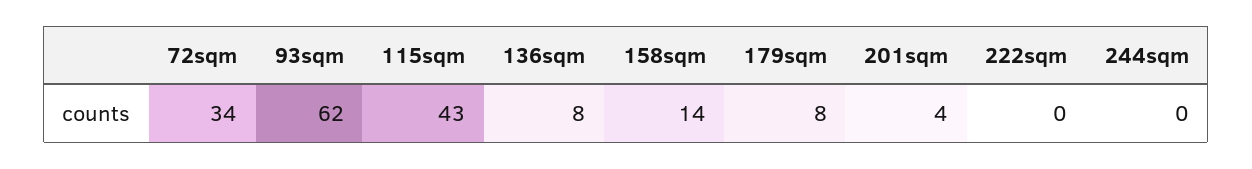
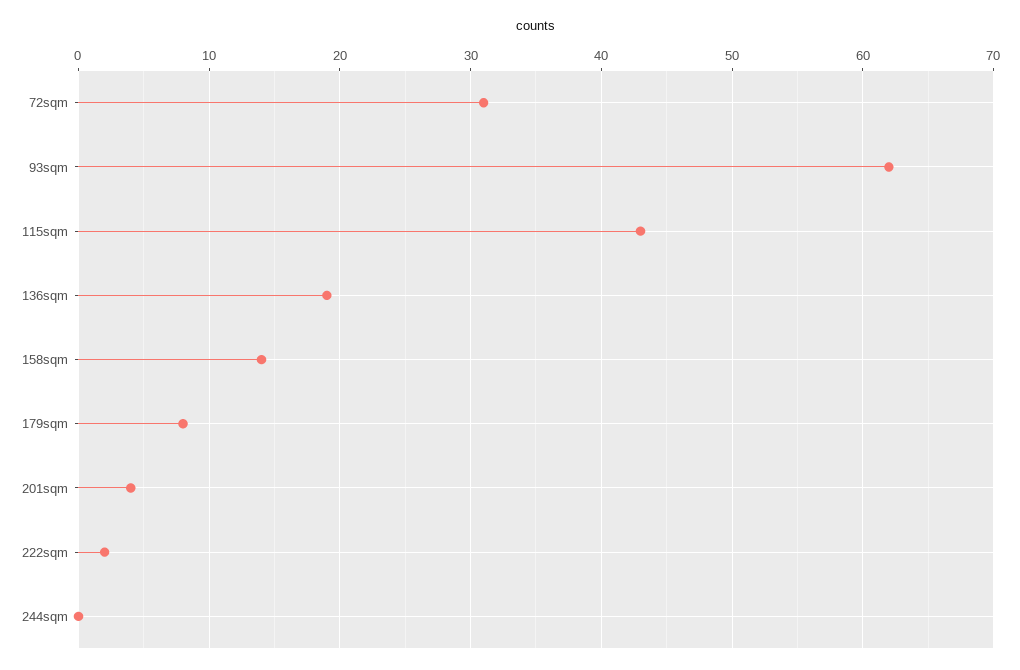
  {
-   "72sqm": 34,
+   "72sqm": 31,
    "93sqm": 62,
    "115sqm": 43,
-   "136sqm": 8,
+   "136sqm": 19,
    "158sqm": 14,
    "179sqm": 8,
    "201sqm": 4,
-   "222sqm": 0,
+   "222sqm": 2,
    "244sqm": 0
  }

